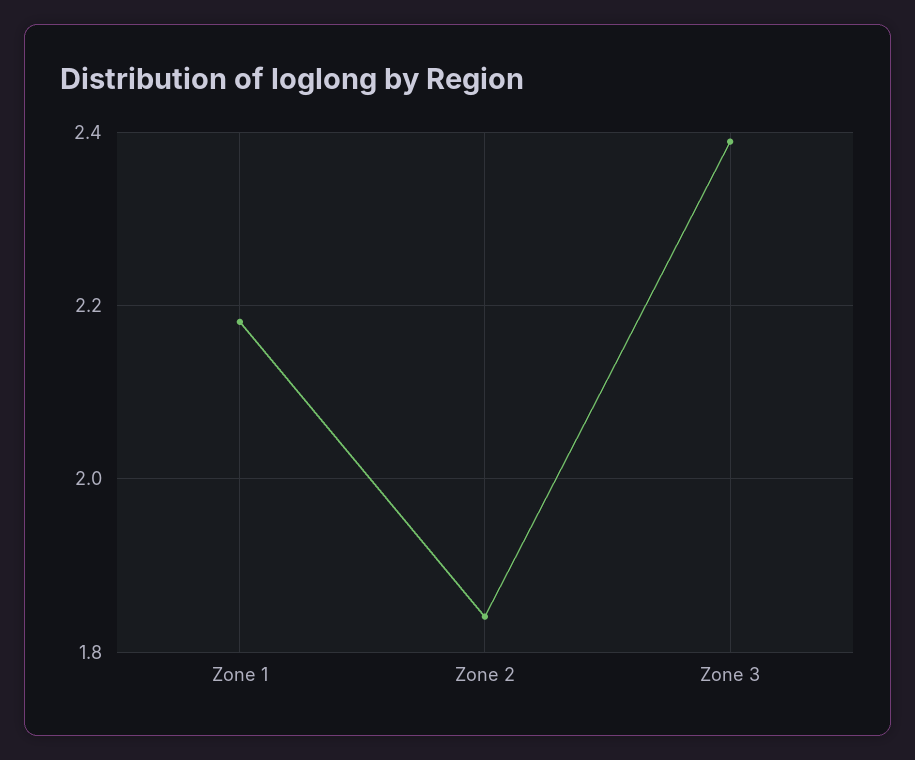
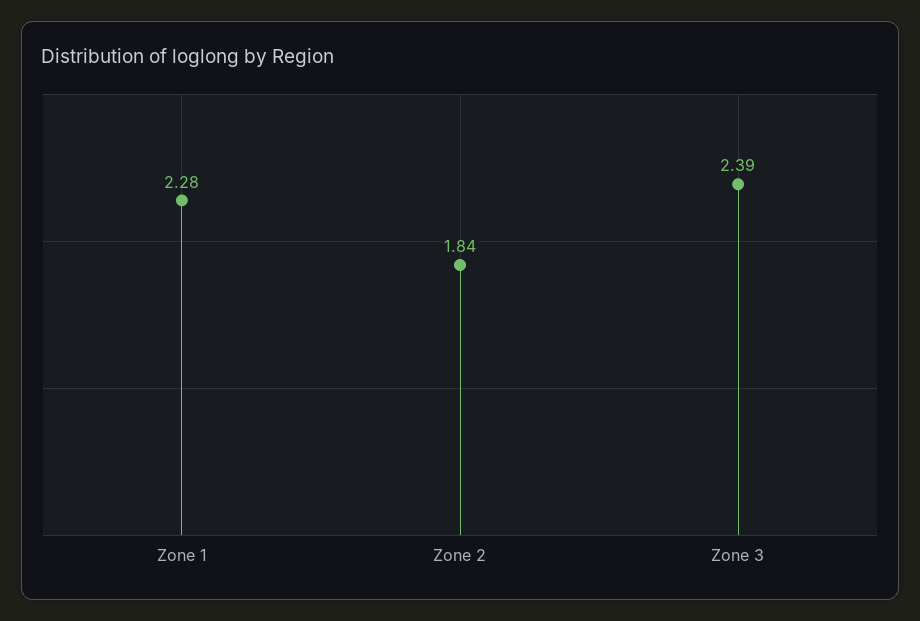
  {
-   "Zone 1": 2.18,
+   "Zone 1": 2.28,
    "Zone 2": 1.84,
    "Zone 3": 2.39
  }

